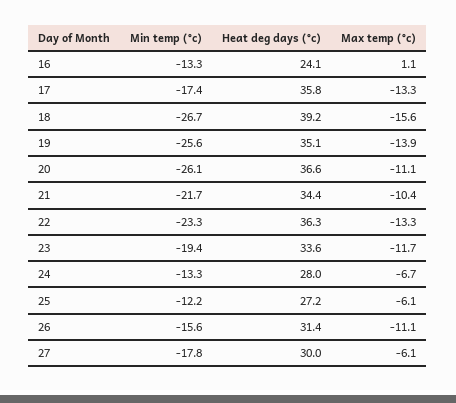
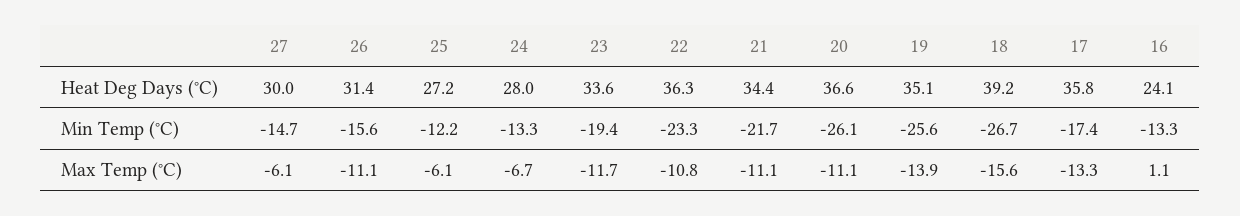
  {
    "Min temp (°c)": {
      "16": -13.3,
      "17": -17.4,
      "18": -26.7,
      "19": -25.6,
      "20": -26.1,
      "21": -21.7,
      "22": -23.3,
      "23": -19.4,
      "24": -13.3,
      "25": -12.2,
      "26": -15.6,
-     "27": -17.8
+     "27": -14.7
    },
    "Heat deg days (°c)": {
      "16": 24.1,
      "17": 35.8,
      "18": 39.2,
      "19": 35.1,
      "20": 36.6,
      "21": 34.4,
      "22": 36.3,
      "23": 33.6,
      "24": 28,
      "25": 27.2,
      "26": 31.4,
      "27": 30
    },
    "Max temp (°c)": {
      "16": 1.1,
      "17": -13.3,
      "18": -15.6,
      "19": -13.9,
      "20": -11.1,
-     "21": -10.4,
+     "21": -11.1,
-     "22": -13.3,
+     "22": -10.8,
      "23": -11.7,
      "24": -6.7,
      "25": -6.1,
      "26": -11.1,
      "27": -6.1
    }
  }

